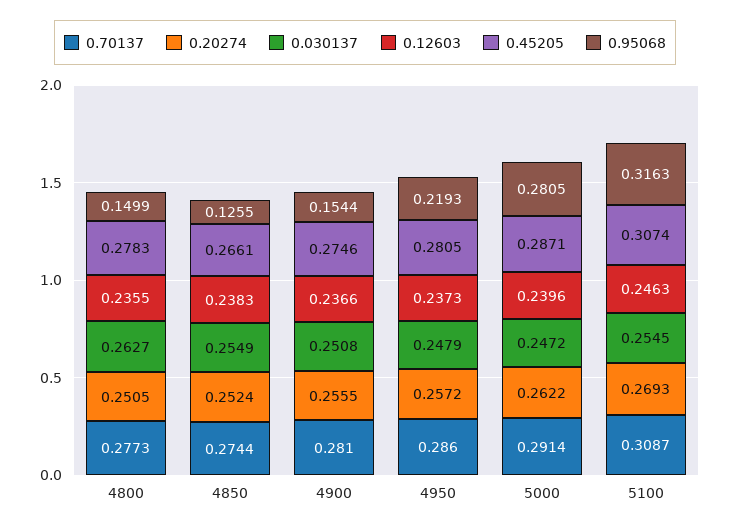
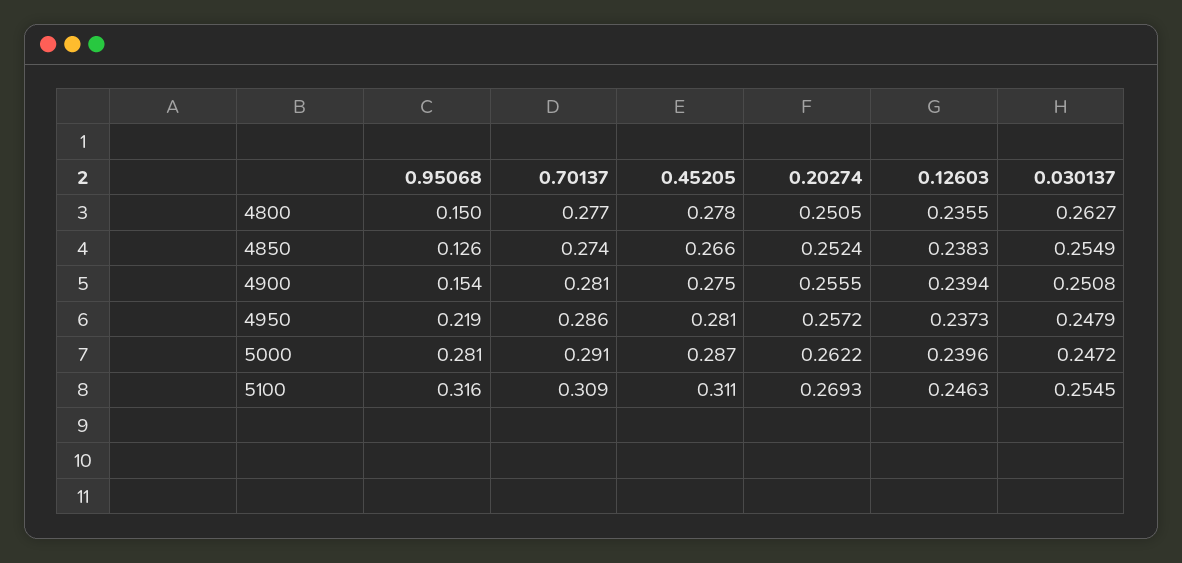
  {
    "0.70137": {
      "4800": 0.2773,
      "4850": 0.2744,
      "4900": 0.281,
      "4950": 0.286,
      "5000": 0.2914,
      "5100": 0.3087
    },
    "0.20274": {
      "4800": 0.2505,
      "4850": 0.2524,
      "4900": 0.2555,
      "4950": 0.2572,
      "5000": 0.2622,
      "5100": 0.2693
    },
    "0.030137": {
      "4800": 0.2627,
      "4850": 0.2549,
      "4900": 0.2508,
      "4950": 0.2479,
      "5000": 0.2472,
      "5100": 0.2545
    },
    "0.12603": {
      "4800": 0.2355,
      "4850": 0.2383,
-     "4900": 0.2366,
+     "4900": 0.2394,
      "4950": 0.2373,
      "5000": 0.2396,
      "5100": 0.2463
    },
    "0.45205": {
      "4800": 0.2783,
      "4850": 0.2661,
      "4900": 0.2746,
      "4950": 0.2805,
      "5000": 0.2871,
-     "5100": 0.3074
+     "5100": 0.311
    },
    "0.95068": {
      "4800": 0.1499,
      "4850": 0.1255,
      "4900": 0.1544,
      "4950": 0.2193,
      "5000": 0.2805,
      "5100": 0.3163
    }
  }

